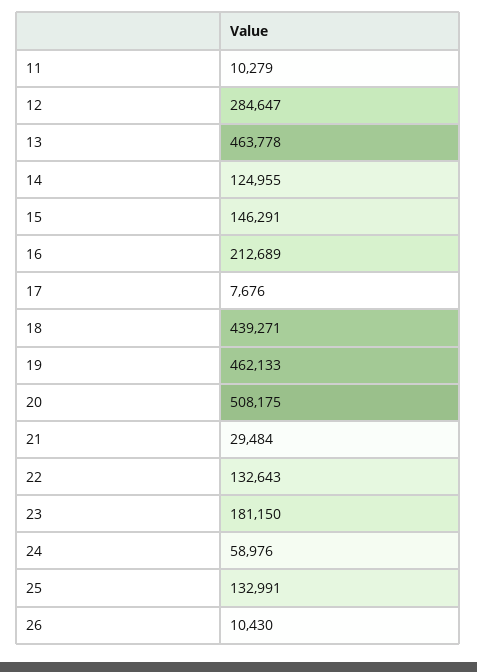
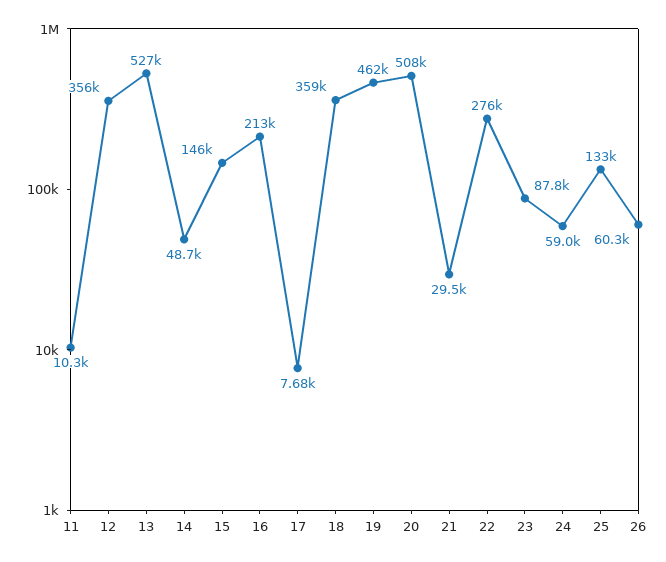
  {
    "11": 10279,
-   "12": 284647,
+   "12": 356000,
-   "13": 463778,
+   "13": 527000,
-   "14": 124955,
+   "14": 48700,
    "15": 146291,
    "16": 212689,
    "17": 7676,
-   "18": 439271,
+   "18": 359000,
    "19": 462133,
    "20": 508175,
    "21": 29484,
-   "22": 132643,
+   "22": 276000,
-   "23": 181150,
+   "23": 87800,
    "24": 58976,
    "25": 132991,
-   "26": 10430
+   "26": 60300
  }

